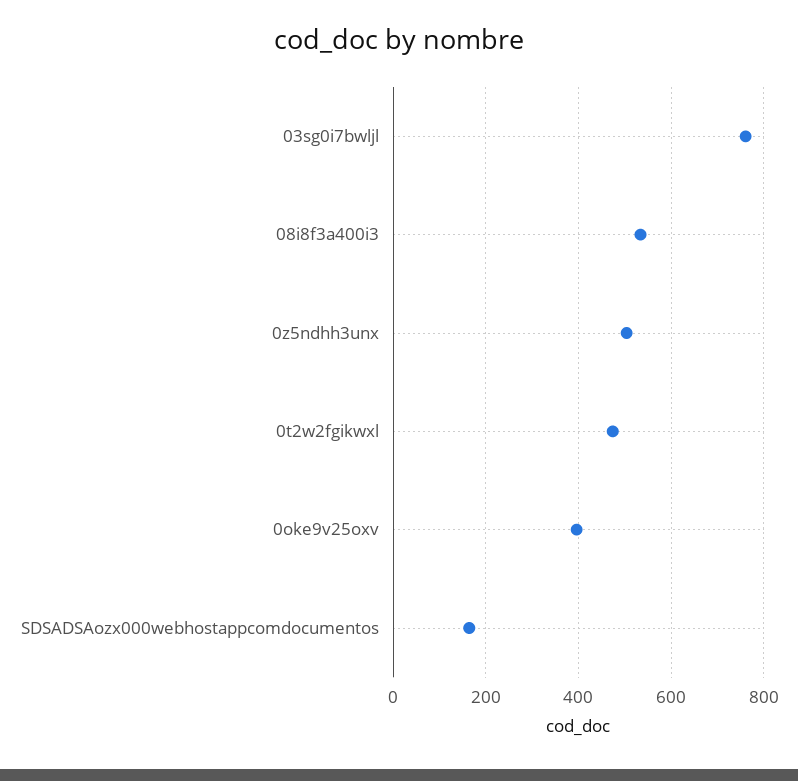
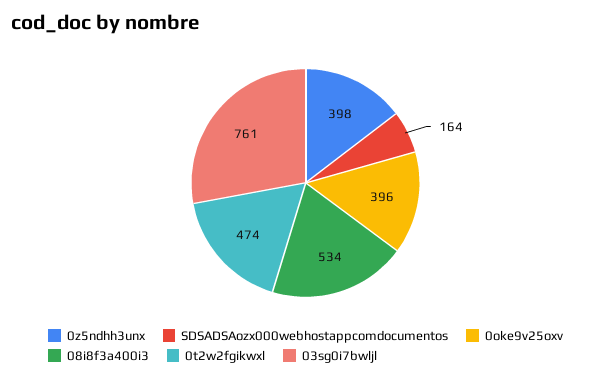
  {
    "03sg0i7bwljl": 761,
    "08i8f3a400i3": 534,
-   "0z5ndhh3unx": 500,
+   "0z5ndhh3unx": 398,
    "0t2w2fgikwxl": 474,
    "0oke9v25oxv": 396,
    "SDSADSAozx000webhostappcomdocumentos": 164
  }

